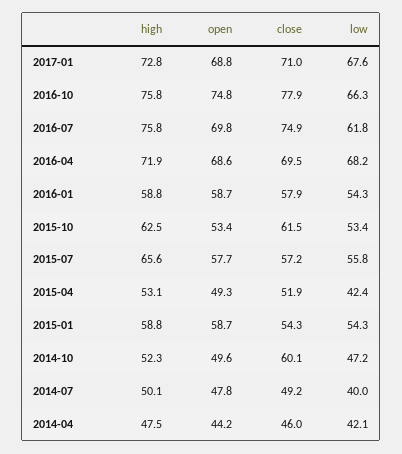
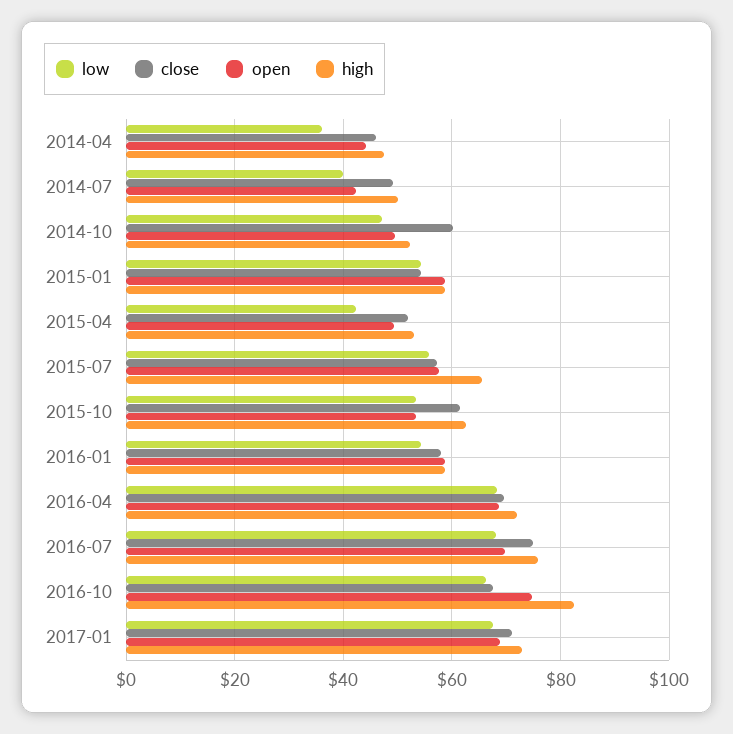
  {
    "high": {
      "2017-01": 72.8,
-     "2016-10": 75.8,
+     "2016-10": 82,
      "2016-07": 75.8,
      "2016-04": 71.9,
      "2016-01": 58.8,
      "2015-10": 62.5,
      "2015-07": 65.6,
      "2015-04": 53.1,
      "2015-01": 58.8,
      "2014-10": 52.3,
      "2014-07": 50.1,
      "2014-04": 47.5
    },
    "open": {
      "2017-01": 68.8,
      "2016-10": 74.8,
      "2016-07": 69.8,
      "2016-04": 68.6,
      "2016-01": 58.7,
      "2015-10": 53.4,
      "2015-07": 57.7,
      "2015-04": 49.3,
      "2015-01": 58.7,
      "2014-10": 49.6,
-     "2014-07": 47.8,
+     "2014-07": 42,
      "2014-04": 44.2
    },
    "close": {
      "2017-01": 71,
-     "2016-10": 77.9,
+     "2016-10": 68,
      "2016-07": 74.9,
      "2016-04": 69.5,
      "2016-01": 57.9,
      "2015-10": 61.5,
      "2015-07": 57.2,
      "2015-04": 51.9,
      "2015-01": 54.3,
      "2014-10": 60.1,
      "2014-07": 49.2,
      "2014-04": 46
    },
    "low": {
      "2017-01": 67.6,
      "2016-10": 66.3,
-     "2016-07": 61.8,
+     "2016-07": 68,
      "2016-04": 68.2,
      "2016-01": 54.3,
      "2015-10": 53.4,
      "2015-07": 55.8,
      "2015-04": 42.4,
      "2015-01": 54.3,
      "2014-10": 47.2,
      "2014-07": 40,
-     "2014-04": 42.1
+     "2014-04": 36
    }
  }

